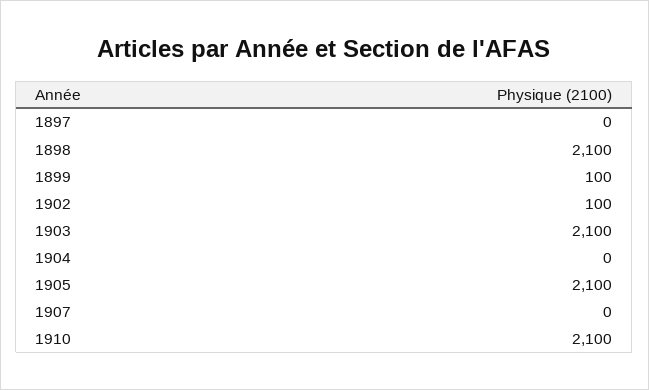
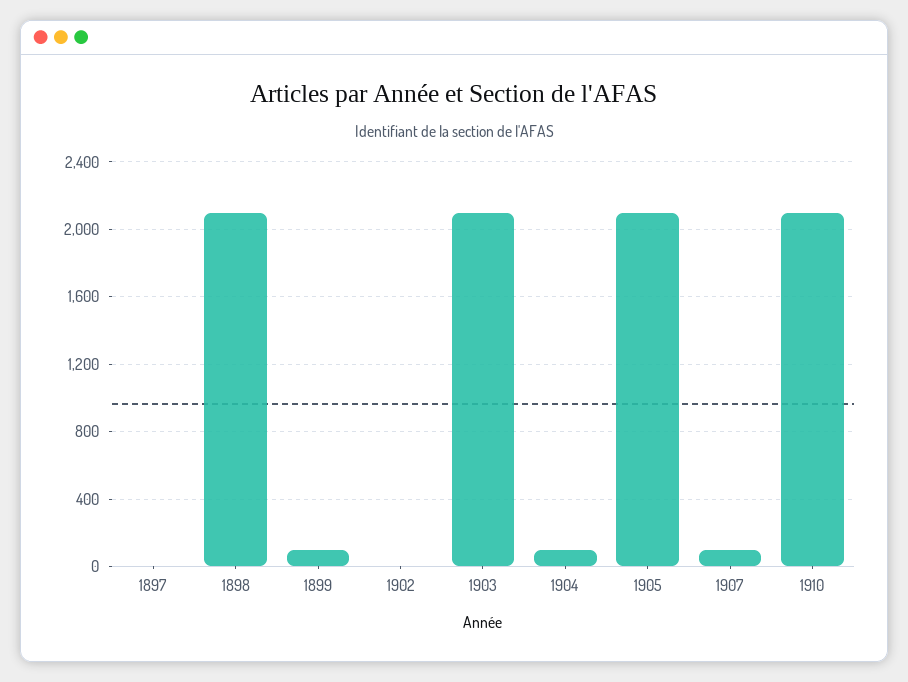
  {
    "1897": 0,
    "1898": 2100,
    "1899": 100,
-   "1902": 100,
+   "1902": 0,
    "1903": 2100,
-   "1904": 0,
+   "1904": 100,
    "1905": 2100,
-   "1907": 0,
+   "1907": 100,
    "1910": 2100
  }

